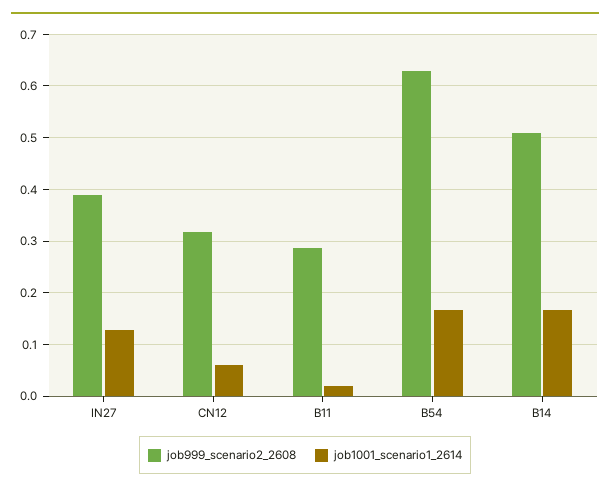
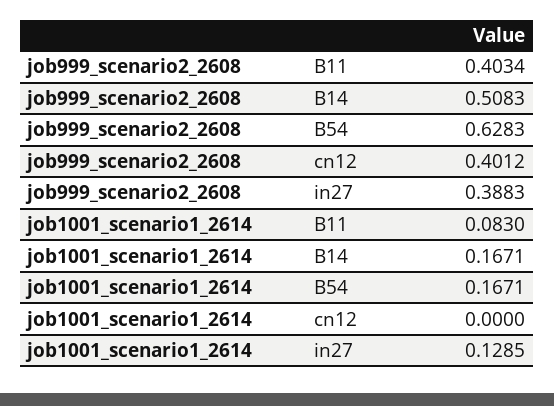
  {
    "job999_scenario2_2608": {
      "IN27": 0.3883,
-     "CN12": 0.32,
+     "CN12": 0.4012,
-     "B11": 0.28,
+     "B11": 0.4034,
      "B54": 0.6283,
      "B14": 0.5083
    },
    "job1001_scenario1_2614": {
      "IN27": 0.1285,
-     "CN12": 0.06,
+     "CN12": 0,
-     "B11": 0.02,
+     "B11": 0.083,
      "B54": 0.1671,
      "B14": 0.1671
    }
  }

